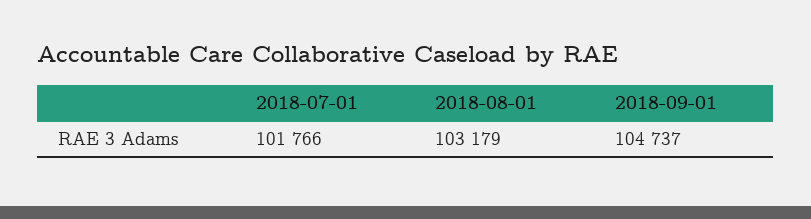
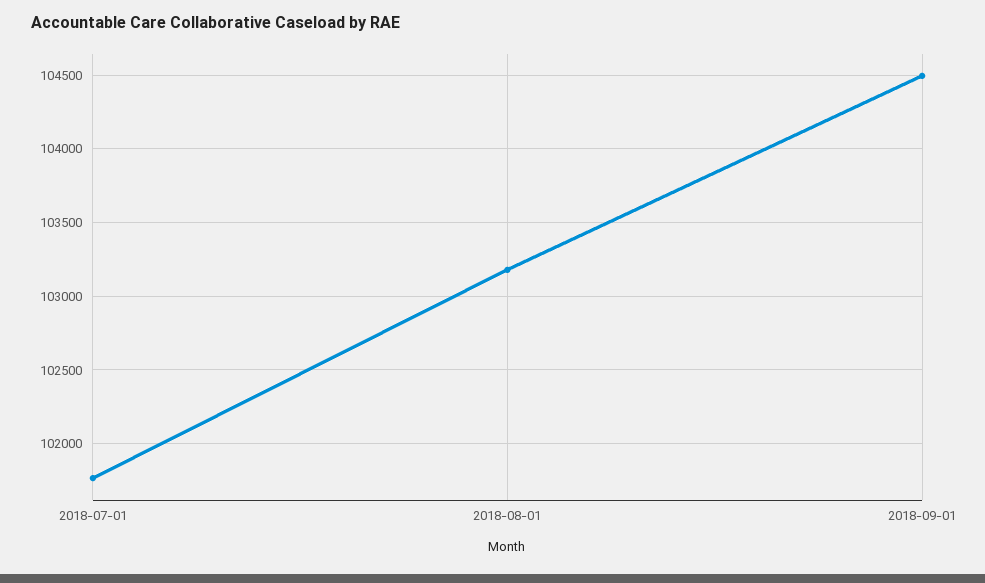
  {
    "2018-07-01": 101766,
    "2018-08-01": 103179,
-   "2018-09-01": 104737
+   "2018-09-01": 104500
  }

